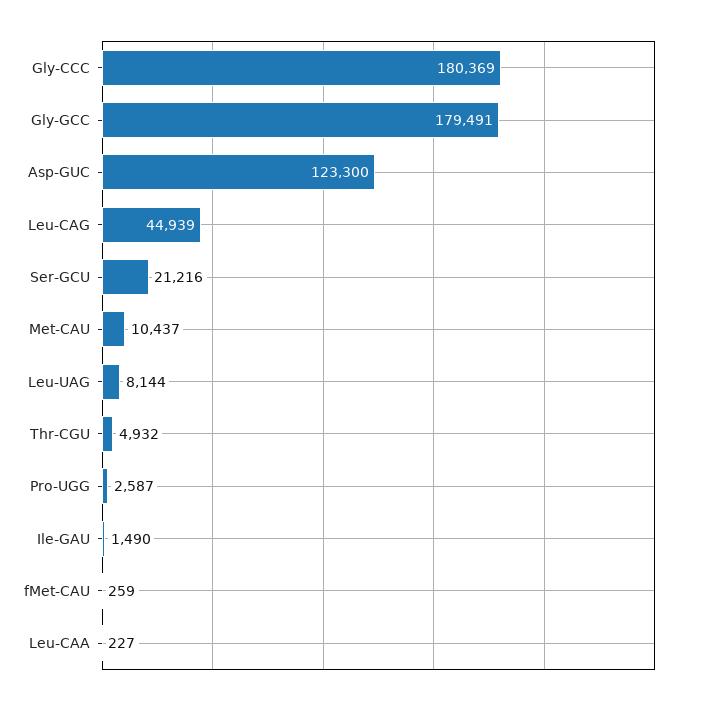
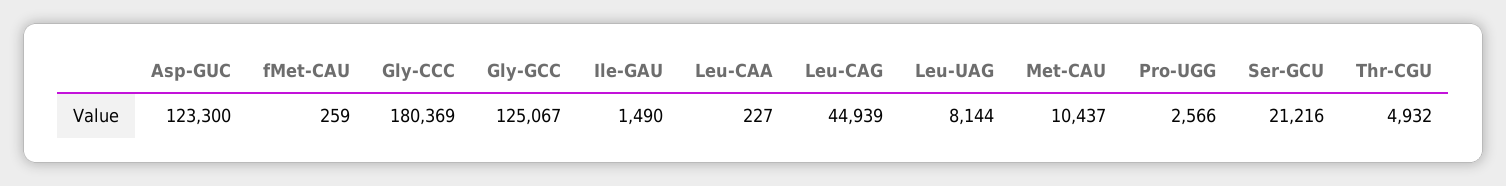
  {
    "Gly-CCC": 180369,
-   "Gly-GCC": 179491,
+   "Gly-GCC": 125067,
    "Asp-GUC": 123300,
    "Leu-CAG": 44939,
    "Ser-GCU": 21216,
    "Met-CAU": 10437,
    "Leu-UAG": 8144,
    "Thr-CGU": 4932,
-   "Pro-UGG": 2587,
+   "Pro-UGG": 2566,
    "Ile-GAU": 1490,
    "fMet-CAU": 259,
    "Leu-CAA": 227
  }

